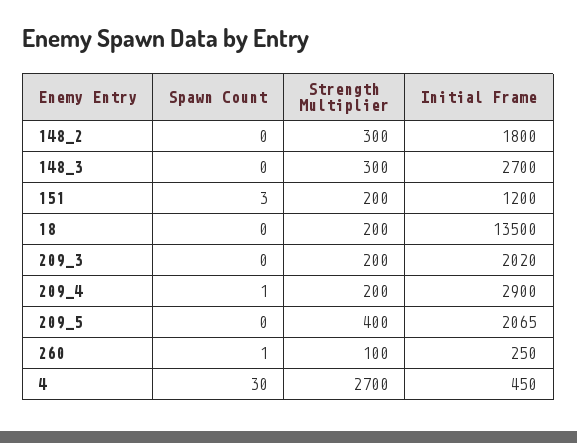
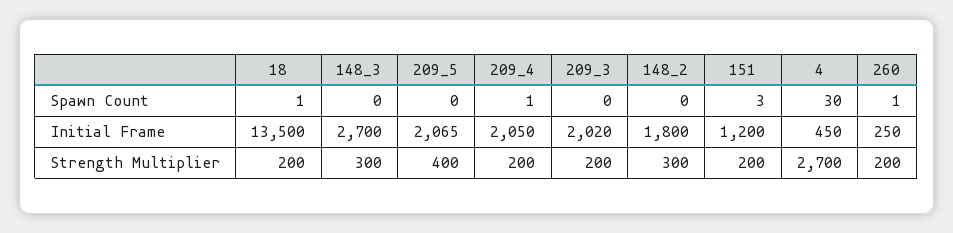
  {
    "Spawn Count": {
      "148_2": 0,
      "148_3": 0,
      "151": 3,
-     "18": 0,
+     "18": 1,
      "209_3": 0,
      "209_4": 1,
      "209_5": 0,
      "260": 1,
      "4": 30
    },
    "Strength Multiplier": {
      "148_2": 300,
      "148_3": 300,
      "151": 200,
      "18": 200,
      "209_3": 200,
      "209_4": 200,
      "209_5": 400,
-     "260": 100,
+     "260": 200,
      "4": 2700
    },
    "Initial Frame": {
      "148_2": 1800,
      "148_3": 2700,
      "151": 1200,
      "18": 13500,
      "209_3": 2020,
-     "209_4": 2900,
+     "209_4": 2050,
      "209_5": 2065,
      "260": 250,
      "4": 450
    }
  }

